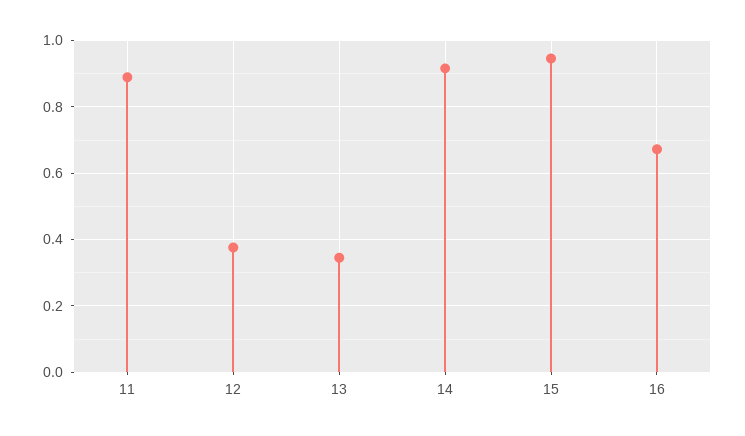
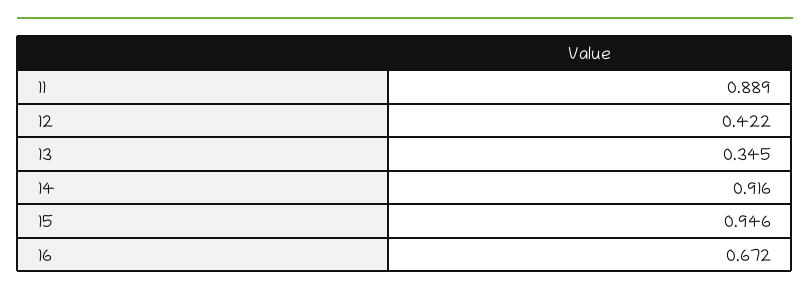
  {
    "11": 0.889,
-   "12": 0.38,
+   "12": 0.422,
    "13": 0.345,
    "14": 0.916,
    "15": 0.946,
    "16": 0.672
  }

